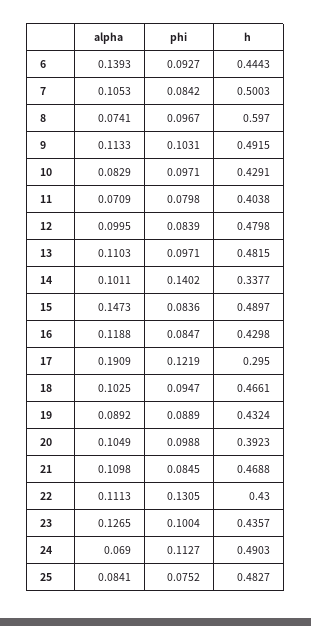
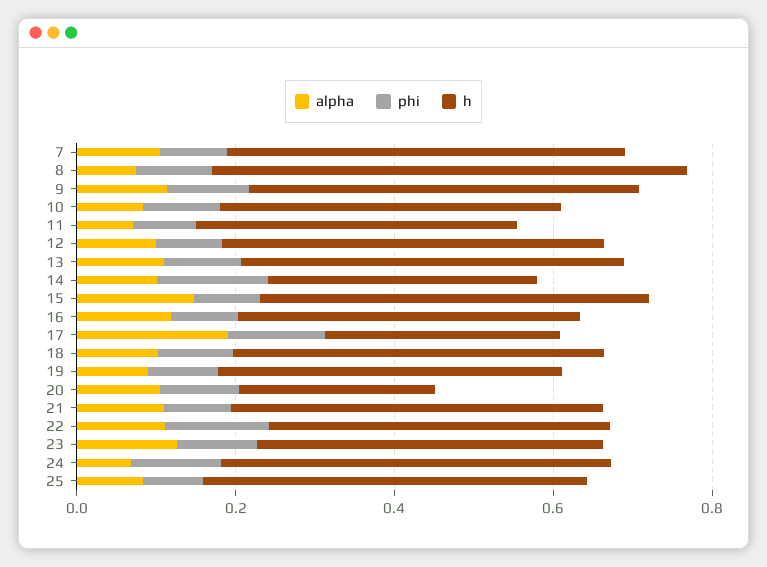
  {
    "alpha": {
-     "6": 0.1393,
      "7": 0.1053,
      "8": 0.0741,
      "9": 0.1133,
      "10": 0.0829,
      "11": 0.0709,
      "12": 0.0995,
      "13": 0.1103,
      "14": 0.1011,
      "15": 0.1473,
      "16": 0.1188,
      "17": 0.1909,
      "18": 0.1025,
      "19": 0.0892,
      "20": 0.1049,
      "21": 0.1098,
      "22": 0.1113,
      "23": 0.1265,
      "24": 0.069,
      "25": 0.0841
    },
    "phi": {
-     "6": 0.0927,
      "7": 0.0842,
      "8": 0.0967,
      "9": 0.1031,
      "10": 0.0971,
      "11": 0.0798,
      "12": 0.0839,
      "13": 0.0971,
      "14": 0.1402,
      "15": 0.0836,
      "16": 0.0847,
      "17": 0.1219,
      "18": 0.0947,
      "19": 0.0889,
      "20": 0.0988,
      "21": 0.0845,
      "22": 0.1305,
      "23": 0.1004,
      "24": 0.1127,
      "25": 0.0752
    },
    "h": {
-     "6": 0.4443,
      "7": 0.5003,
      "8": 0.597,
      "9": 0.4915,
      "10": 0.4291,
      "11": 0.4038,
      "12": 0.4798,
      "13": 0.4815,
      "14": 0.3377,
      "15": 0.4897,
      "16": 0.4298,
      "17": 0.295,
      "18": 0.4661,
      "19": 0.4324,
-     "20": 0.3923,
+     "20": 0.25,
      "21": 0.4688,
      "22": 0.43,
      "23": 0.4357,
      "24": 0.4903,
      "25": 0.4827
    }
  }

